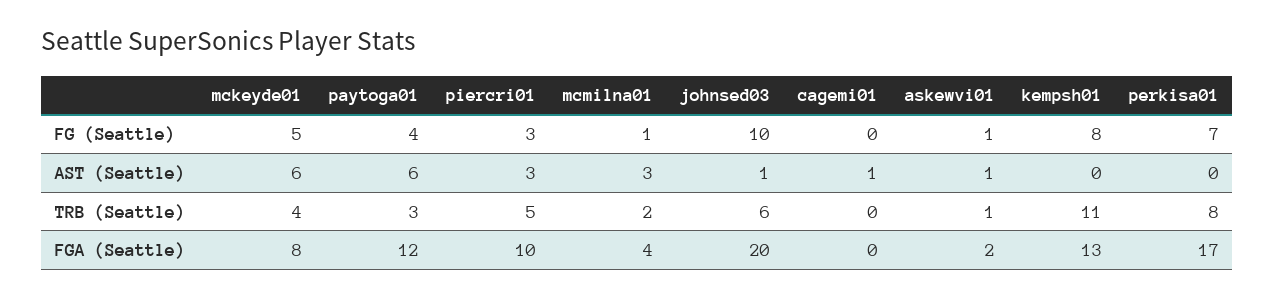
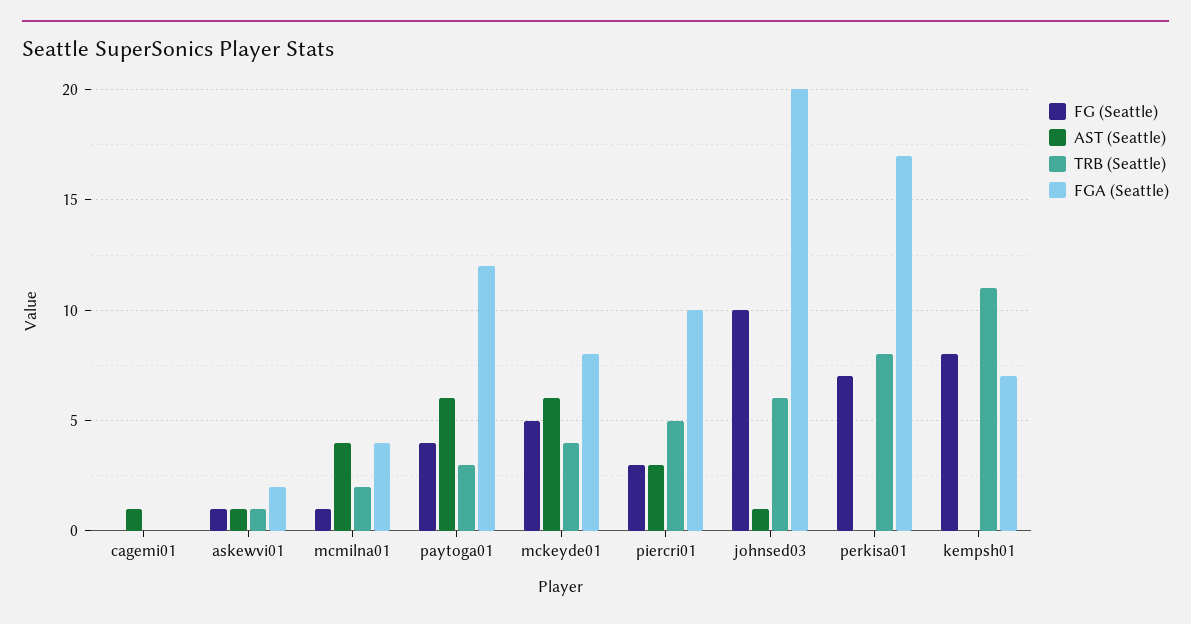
  {
    "FG (Seattle)": {
      "mckeyde01": 5,
      "paytoga01": 4,
      "piercri01": 3,
      "mcmilna01": 1,
      "johnsed03": 10,
      "cagemi01": 0,
      "askewvi01": 1,
      "kempsh01": 8,
      "perkisa01": 7
    },
    "AST (Seattle)": {
      "mckeyde01": 6,
      "paytoga01": 6,
      "piercri01": 3,
-     "mcmilna01": 3,
+     "mcmilna01": 4,
      "johnsed03": 1,
      "cagemi01": 1,
      "askewvi01": 1,
      "kempsh01": 0,
      "perkisa01": 0
    },
    "TRB (Seattle)": {
      "mckeyde01": 4,
      "paytoga01": 3,
      "piercri01": 5,
      "mcmilna01": 2,
      "johnsed03": 6,
      "cagemi01": 0,
      "askewvi01": 1,
      "kempsh01": 11,
      "perkisa01": 8
    },
    "FGA (Seattle)": {
      "mckeyde01": 8,
      "paytoga01": 12,
      "piercri01": 10,
      "mcmilna01": 4,
      "johnsed03": 20,
      "cagemi01": 0,
      "askewvi01": 2,
-     "kempsh01": 13,
+     "kempsh01": 7,
      "perkisa01": 17
    }
  }

